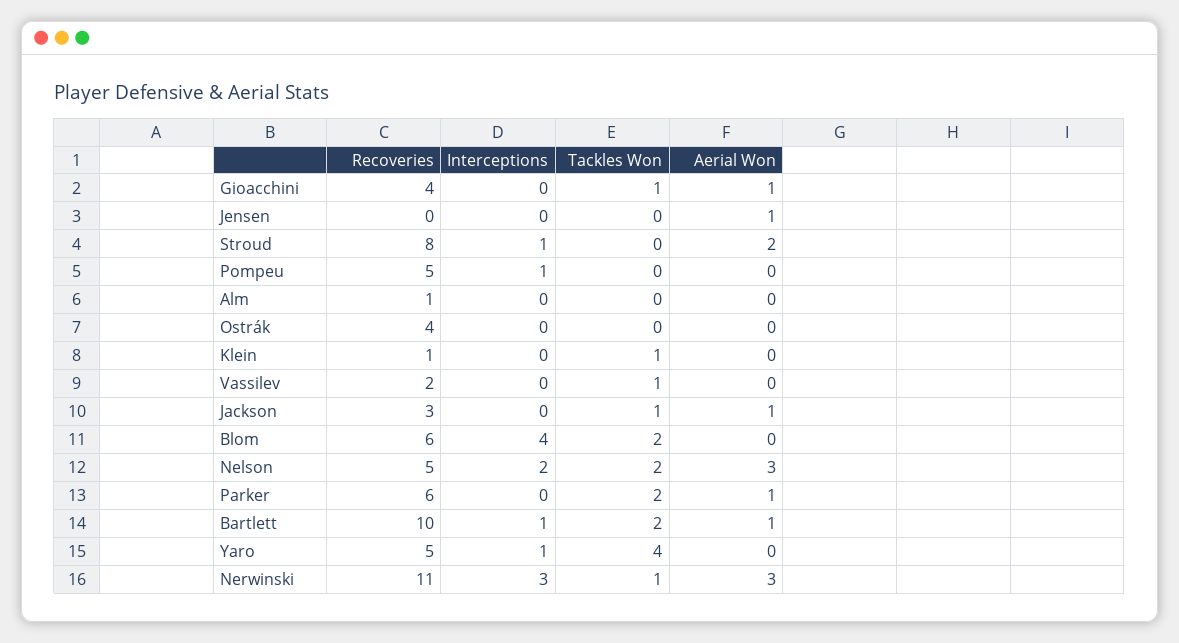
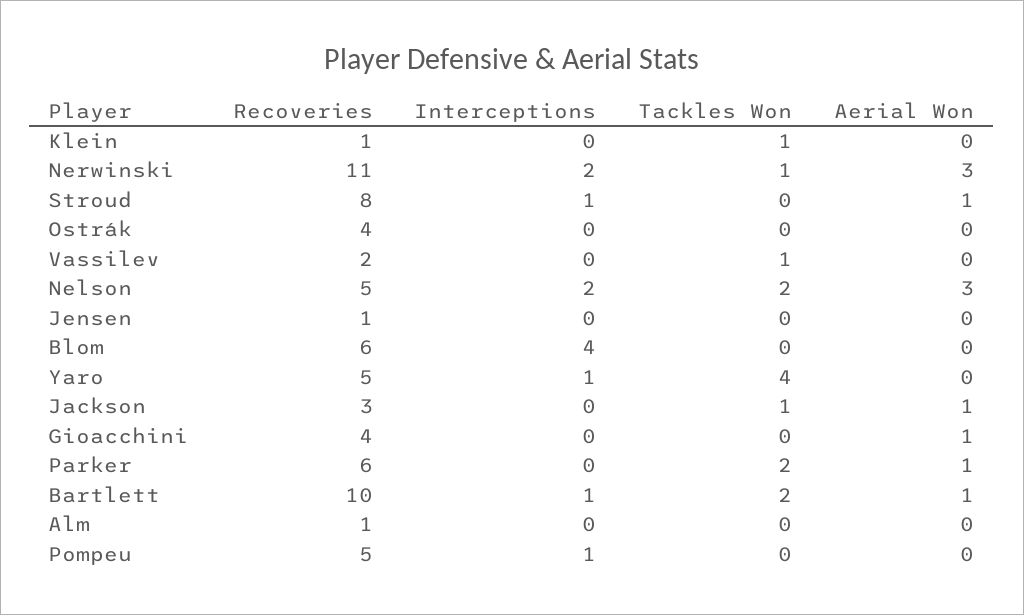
  {
    "Recoveries": {
      "Gioacchini": 4,
-     "Jensen": 0,
+     "Jensen": 1,
      "Stroud": 8,
      "Pompeu": 5,
      "Alm": 1,
      "Ostrák": 4,
      "Klein": 1,
      "Vassilev": 2,
      "Jackson": 3,
      "Blom": 6,
      "Nelson": 5,
      "Parker": 6,
      "Bartlett": 10,
      "Yaro": 5,
      "Nerwinski": 11
    },
    "Interceptions": {
      "Gioacchini": 0,
      "Jensen": 0,
      "Stroud": 1,
      "Pompeu": 1,
      "Alm": 0,
      "Ostrák": 0,
      "Klein": 0,
      "Vassilev": 0,
      "Jackson": 0,
      "Blom": 4,
      "Nelson": 2,
      "Parker": 0,
      "Bartlett": 1,
      "Yaro": 1,
-     "Nerwinski": 3
+     "Nerwinski": 2
    },
    "Tackles Won": {
-     "Gioacchini": 1,
+     "Gioacchini": 0,
      "Jensen": 0,
      "Stroud": 0,
      "Pompeu": 0,
      "Alm": 0,
      "Ostrák": 0,
      "Klein": 1,
      "Vassilev": 1,
      "Jackson": 1,
-     "Blom": 2,
+     "Blom": 0,
      "Nelson": 2,
      "Parker": 2,
      "Bartlett": 2,
      "Yaro": 4,
      "Nerwinski": 1
    },
    "Aerial Won": {
      "Gioacchini": 1,
-     "Jensen": 1,
+     "Jensen": 0,
-     "Stroud": 2,
+     "Stroud": 1,
      "Pompeu": 0,
      "Alm": 0,
      "Ostrák": 0,
      "Klein": 0,
      "Vassilev": 0,
      "Jackson": 1,
      "Blom": 0,
      "Nelson": 3,
      "Parker": 1,
      "Bartlett": 1,
      "Yaro": 0,
      "Nerwinski": 3
    }
  }

